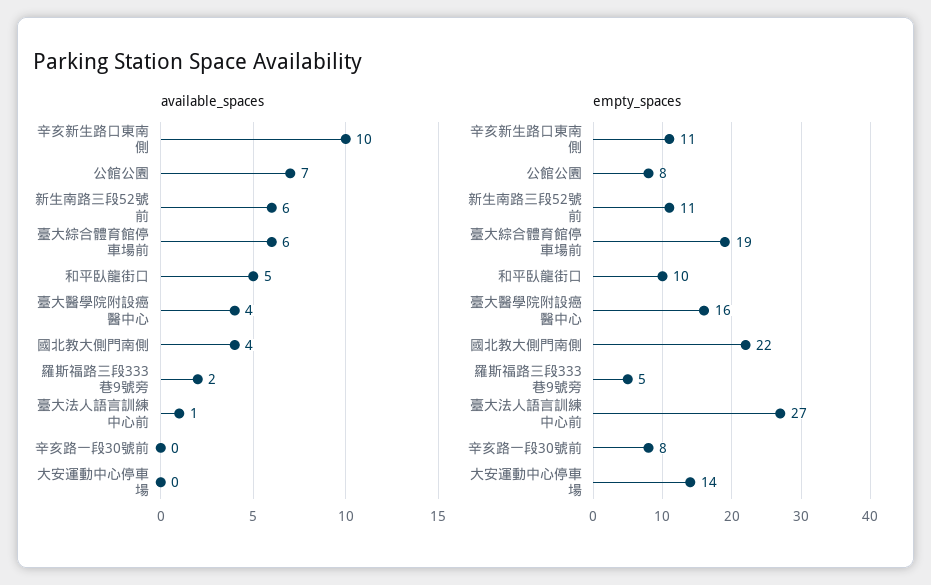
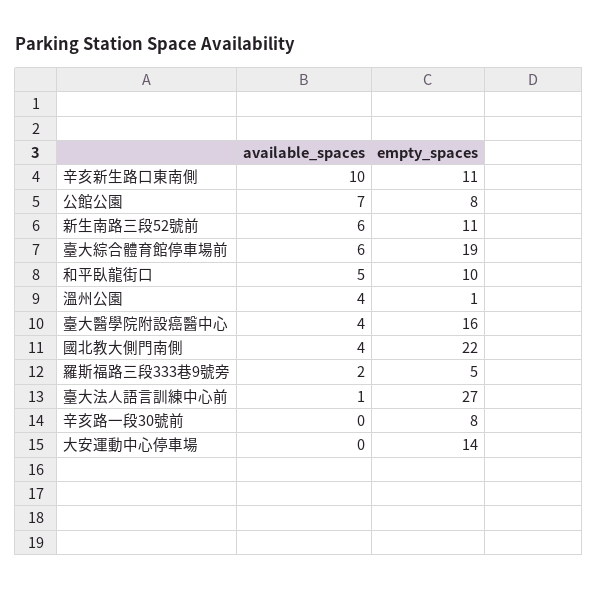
  {
    "available_spaces": {
      "辛亥新生路口東南側": 10,
      "公館公園": 7,
      "新生南路三段52號前": 6,
      "臺大綜合體育館停車場前": 6,
      "和平臥龍街口": 5,
      "臺大醫學院附設癌醫中心": 4,
      "國北教大側門南側": 4,
      "羅斯福路三段333巷9號旁": 2,
      "臺大法人語言訓練中心前": 1,
      "辛亥路一段30號前": 0,
-     "大安運動中心停車場": 0
+     "大安運動中心停車場": 0,
+     "溫州公園": 4
    },
    "empty_spaces": {
      "辛亥新生路口東南側": 11,
      "公館公園": 8,
      "新生南路三段52號前": 11,
      "臺大綜合體育館停車場前": 19,
      "和平臥龍街口": 10,
      "臺大醫學院附設癌醫中心": 16,
      "國北教大側門南側": 22,
      "羅斯福路三段333巷9號旁": 5,
      "臺大法人語言訓練中心前": 27,
      "辛亥路一段30號前": 8,
-     "大安運動中心停車場": 14
+     "大安運動中心停車場": 14,
+     "溫州公園": 1
    }
  }

